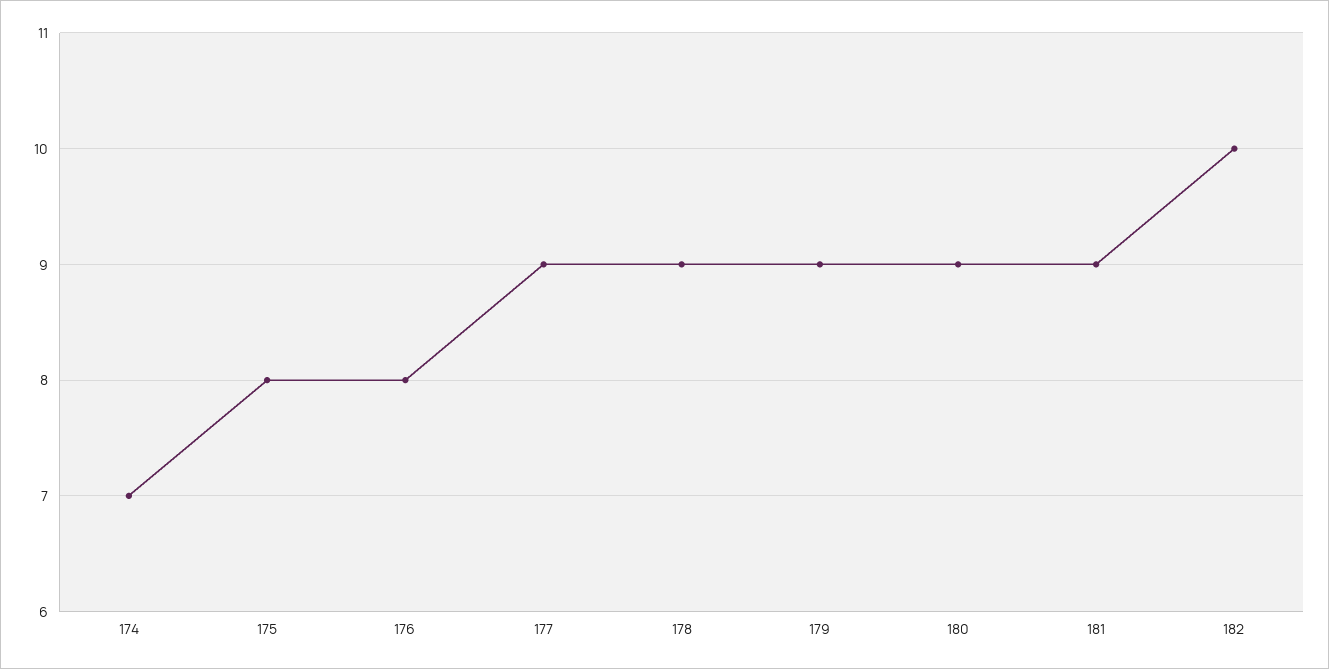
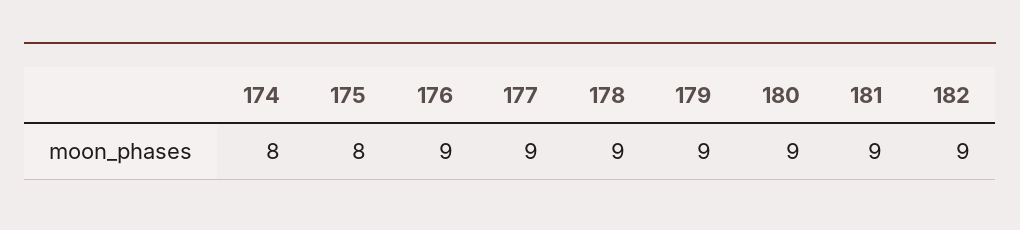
  {
-   "174": 7,
+   "174": 8,
    "175": 8,
-   "176": 8,
+   "176": 9,
    "177": 9,
    "178": 9,
    "179": 9,
    "180": 9,
    "181": 9,
-   "182": 10
+   "182": 9
  }

